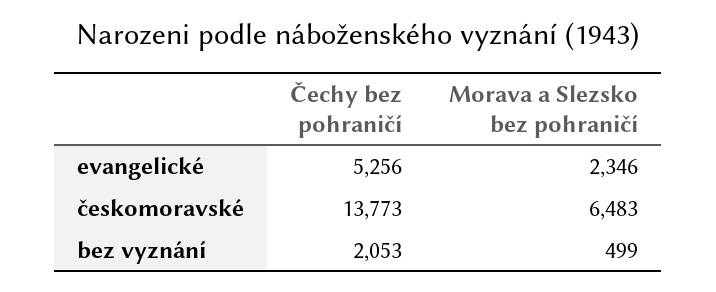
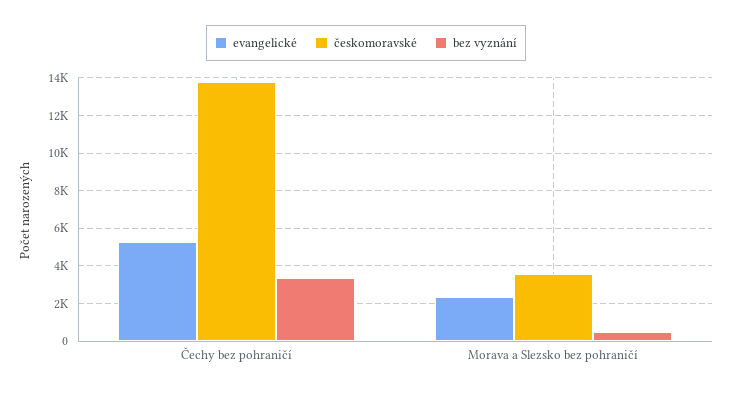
  {
    "evangelické": {
      "Čechy bez pohraničí": 5256,
      "Morava a Slezsko bez pohraničí": 2346
    },
    "českomoravské": {
      "Čechy bez pohraničí": 13773,
-     "Morava a Slezsko bez pohraničí": 6483
+     "Morava a Slezsko bez pohraničí": 3500
    },
    "bez vyznání": {
-     "Čechy bez pohraničí": 2053,
+     "Čechy bez pohraničí": 3500,
      "Morava a Slezsko bez pohraničí": 499
    }
  }

